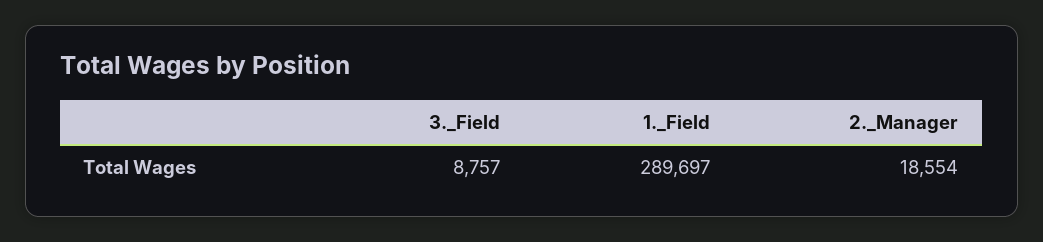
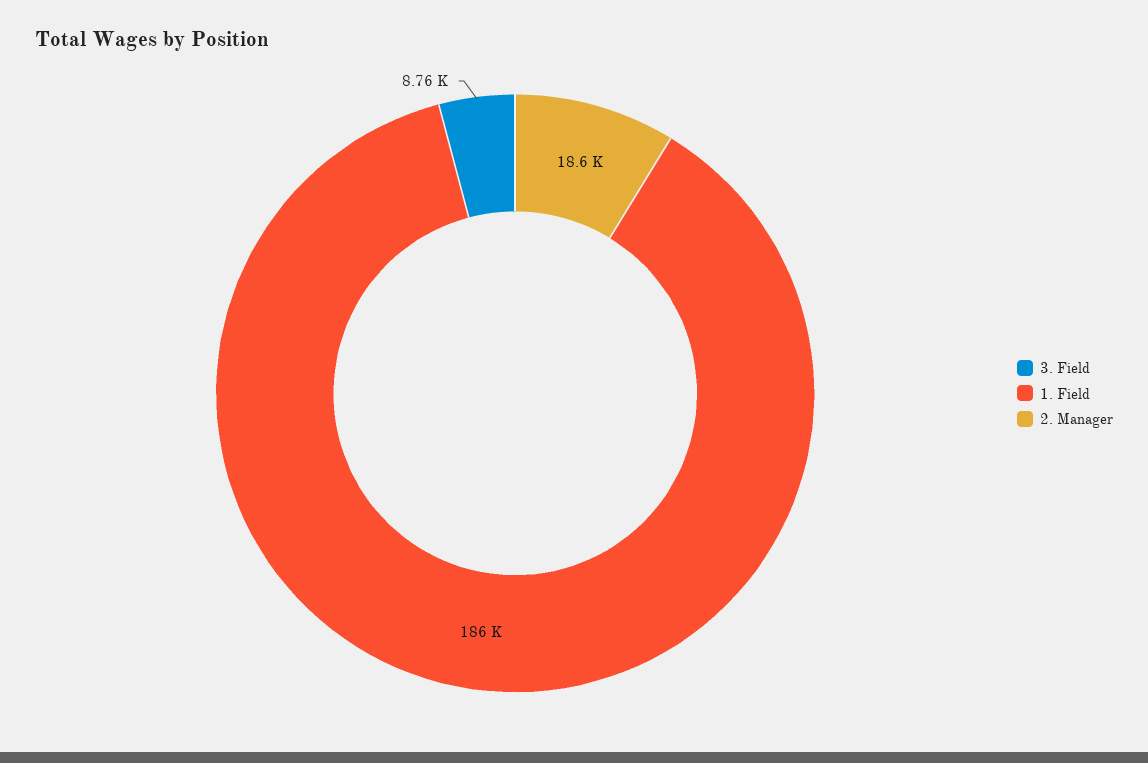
  {
    "3._Field": 8757,
-   "1._Field": 289697,
+   "1._Field": 186000,
    "2._Manager": 18554
  }

